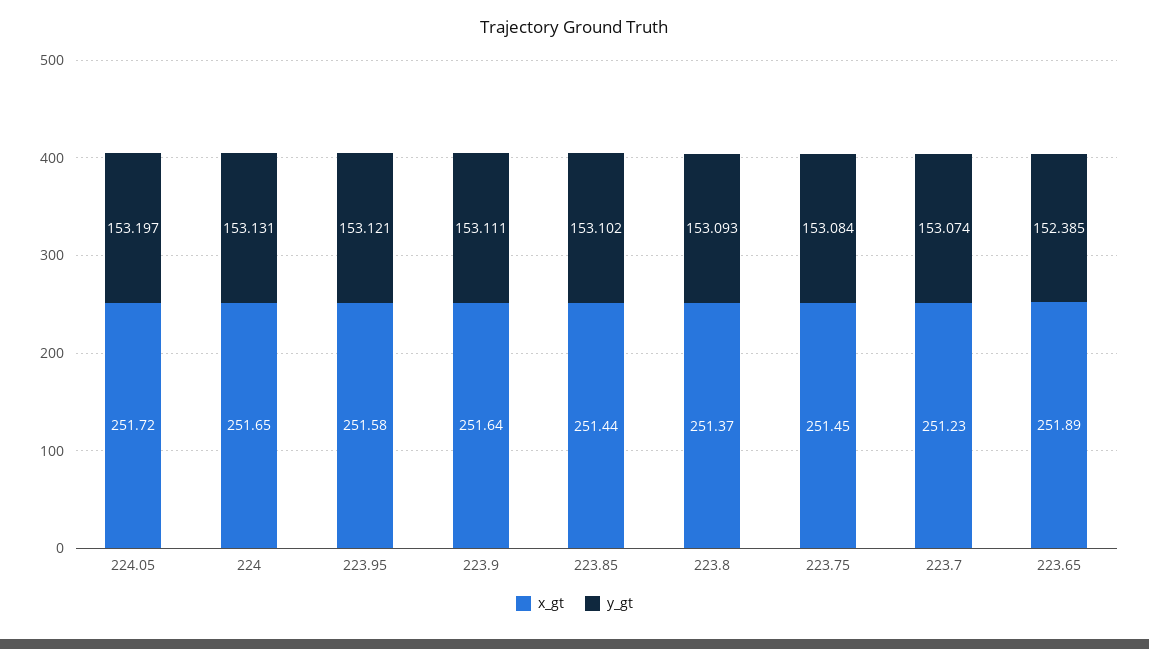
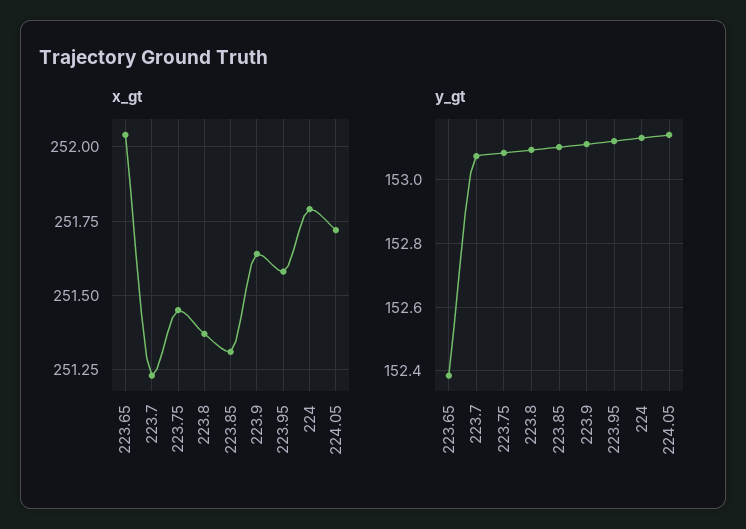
  {
    "x_gt": {
      "224.05": 251.72,
-     "224": 251.65,
+     "224": 251.8,
      "223.95": 251.58,
      "223.9": 251.64,
-     "223.85": 251.44,
+     "223.85": 251.3,
      "223.8": 251.37,
      "223.75": 251.45,
      "223.7": 251.23,
-     "223.65": 251.89
+     "223.65": 252.05
    },
    "y_gt": {
-     "224.05": 153.197,
+     "224.05": 153.14,
      "224": 153.131,
      "223.95": 153.121,
      "223.9": 153.111,
      "223.85": 153.102,
      "223.8": 153.093,
      "223.75": 153.084,
      "223.7": 153.074,
      "223.65": 152.385
    }
  }

